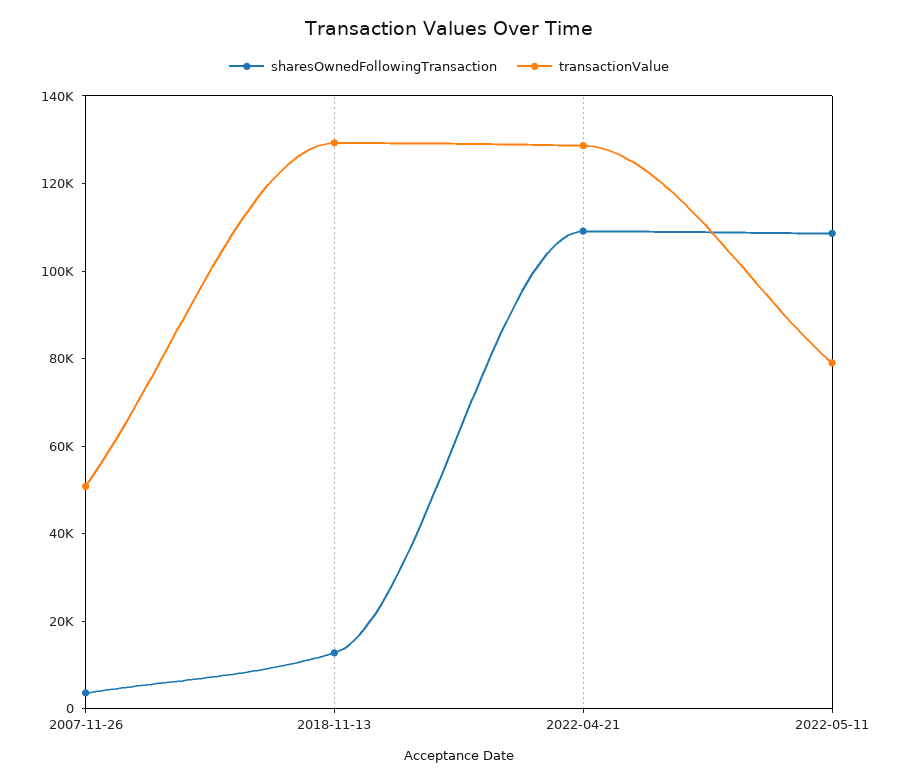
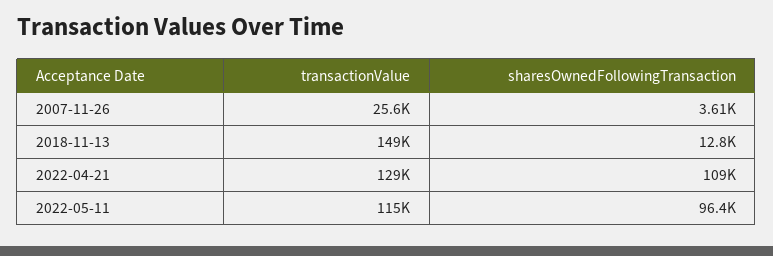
  {
    "sharesOwnedFollowingTransaction": {
      "2007-11-26": 3610,
      "2018-11-13": 12800,
      "2022-04-21": 109000,
-     "2022-05-11": 110000
+     "2022-05-11": 96400
    },
    "transactionValue": {
-     "2007-11-26": 50000,
+     "2007-11-26": 25600,
-     "2018-11-13": 130000,
+     "2018-11-13": 149000,
      "2022-04-21": 129000,
-     "2022-05-11": 80000
+     "2022-05-11": 115000
    }
  }

